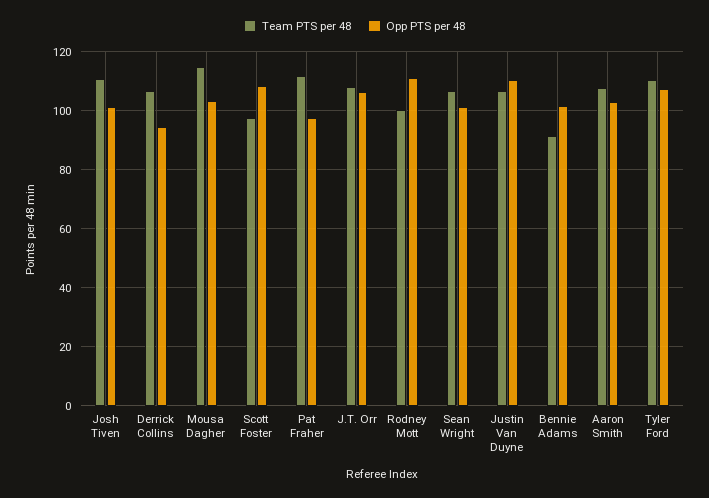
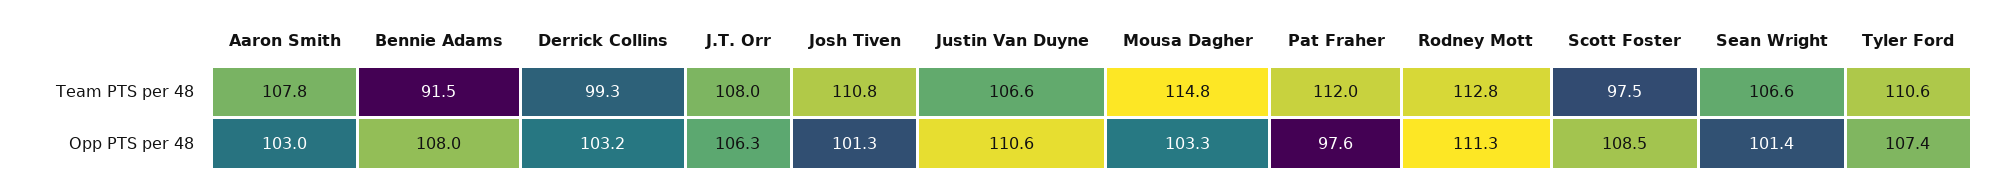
  {
    "Team PTS per 48": {
      "Josh Tiven": 110.8,
-     "Derrick Collins": 107.5,
+     "Derrick Collins": 99.3,
      "Mousa Dagher": 114.8,
      "Scott Foster": 97.5,
      "Pat Fraher": 112,
      "J.T. Orr": 108,
-     "Rodney Mott": 100,
+     "Rodney Mott": 112.8,
      "Sean Wright": 106.6,
      "Justin Van Duyne": 106.6,
      "Bennie Adams": 91.5,
      "Aaron Smith": 107.8,
      "Tyler Ford": 110.6
    },
    "Opp PTS per 48": {
      "Josh Tiven": 101.3,
-     "Derrick Collins": 95,
+     "Derrick Collins": 103.2,
      "Mousa Dagher": 103.3,
      "Scott Foster": 108.5,
      "Pat Fraher": 97.6,
      "J.T. Orr": 106.3,
      "Rodney Mott": 111.3,
      "Sean Wright": 101.4,
      "Justin Van Duyne": 110.6,
-     "Bennie Adams": 102.5,
+     "Bennie Adams": 108,
      "Aaron Smith": 103,
      "Tyler Ford": 107.4
    }
  }

